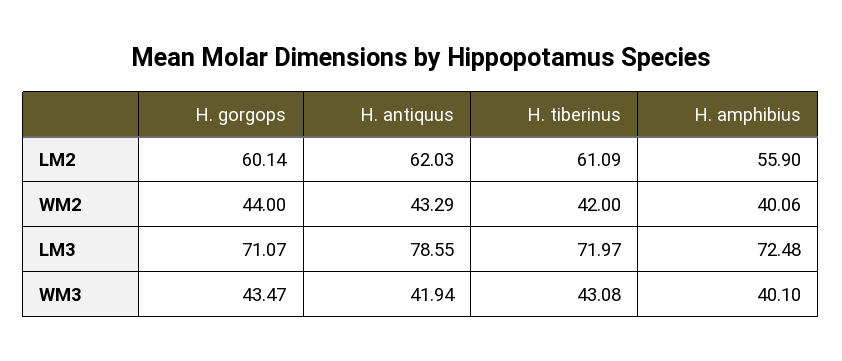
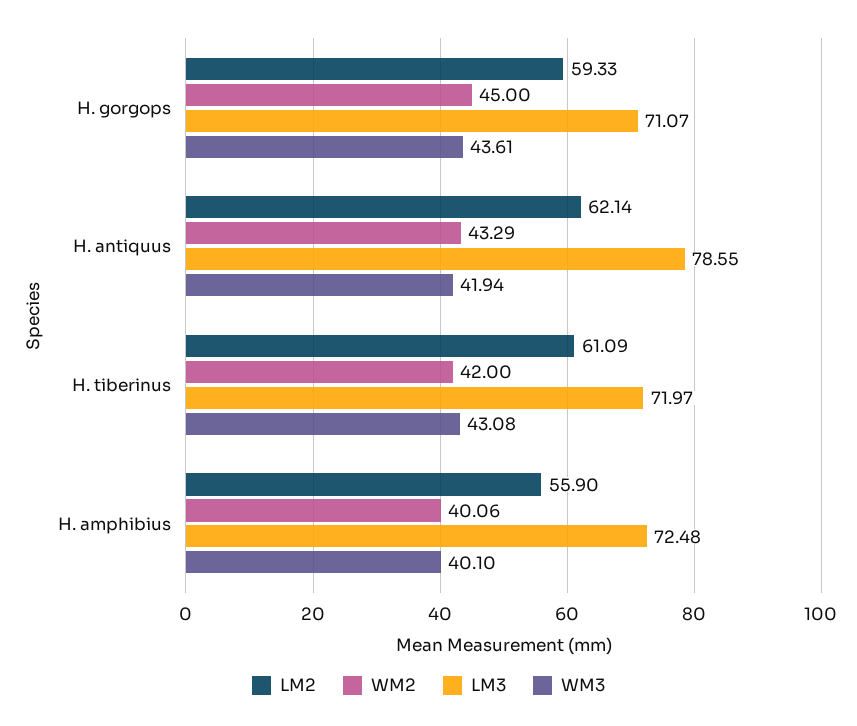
  {
    "LM2": {
-     "H. gorgops": 60.14,
+     "H. gorgops": 59.33,
-     "H. antiquus": 62.03,
+     "H. antiquus": 62.14,
      "H. tiberinus": 61.09,
      "H. amphibius": 55.9
    },
    "WM2": {
-     "H. gorgops": 44,
+     "H. gorgops": 45,
      "H. antiquus": 43.29,
      "H. tiberinus": 42,
      "H. amphibius": 40.06
    },
    "LM3": {
      "H. gorgops": 71.07,
      "H. antiquus": 78.55,
      "H. tiberinus": 71.97,
      "H. amphibius": 72.48
    },
    "WM3": {
-     "H. gorgops": 43.47,
+     "H. gorgops": 43.61,
      "H. antiquus": 41.94,
      "H. tiberinus": 43.08,
      "H. amphibius": 40.1
    }
  }

